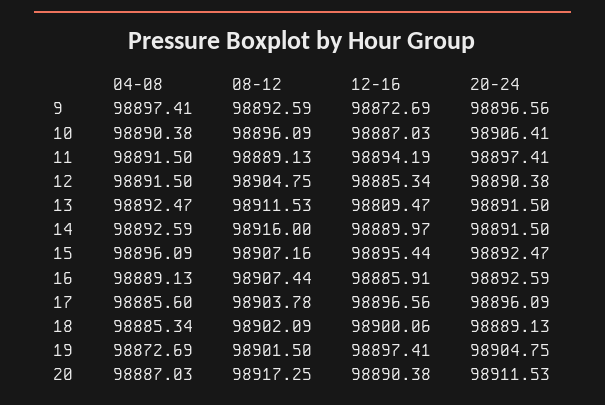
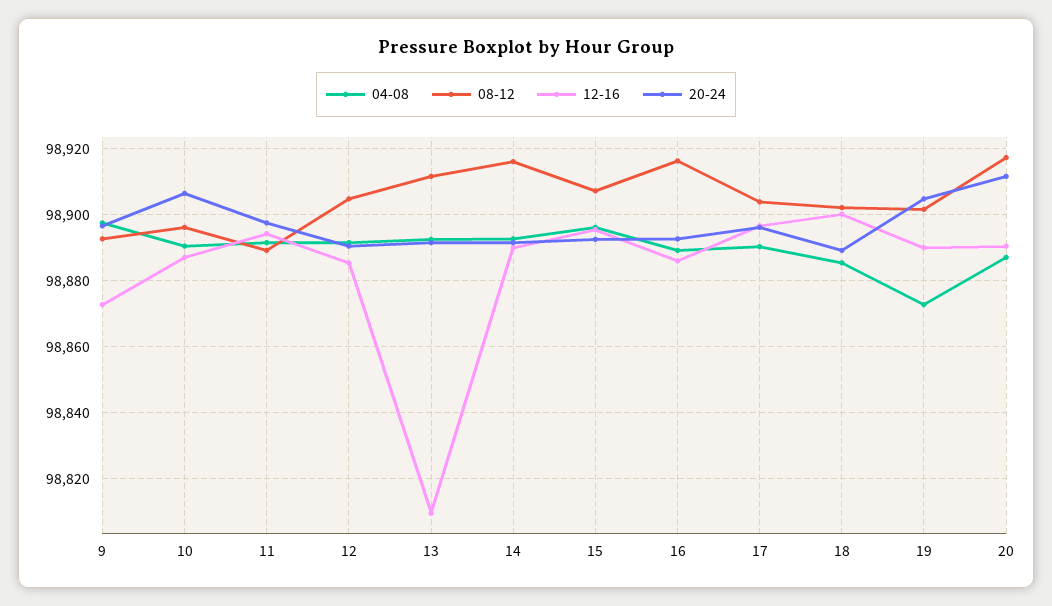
  {
    "04-08": {
      "9": 98897.41,
      "10": 98890.38,
      "11": 98891.5,
      "12": 98891.5,
      "13": 98892.47,
      "14": 98892.59,
      "15": 98896.09,
      "16": 98889.13,
-     "17": 98885.6,
+     "17": 98890,
      "18": 98885.34,
      "19": 98872.69,
      "20": 98887.03
    },
    "08-12": {
      "9": 98892.59,
      "10": 98896.09,
      "11": 98889.13,
      "12": 98904.75,
      "13": 98911.53,
      "14": 98916,
      "15": 98907.16,
-     "16": 98907.44,
+     "16": 98916,
      "17": 98903.78,
      "18": 98902.09,
      "19": 98901.5,
      "20": 98917.25
    },
    "12-16": {
      "9": 98872.69,
      "10": 98887.03,
      "11": 98894.19,
      "12": 98885.34,
      "13": 98809.47,
      "14": 98889.97,
      "15": 98895.44,
      "16": 98885.91,
      "17": 98896.56,
      "18": 98900.06,
-     "19": 98897.41,
+     "19": 98890,
      "20": 98890.38
    },
    "20-24": {
      "9": 98896.56,
      "10": 98906.41,
      "11": 98897.41,
      "12": 98890.38,
      "13": 98891.5,
      "14": 98891.5,
      "15": 98892.47,
      "16": 98892.59,
      "17": 98896.09,
      "18": 98889.13,
      "19": 98904.75,
      "20": 98911.53
    }
  }

